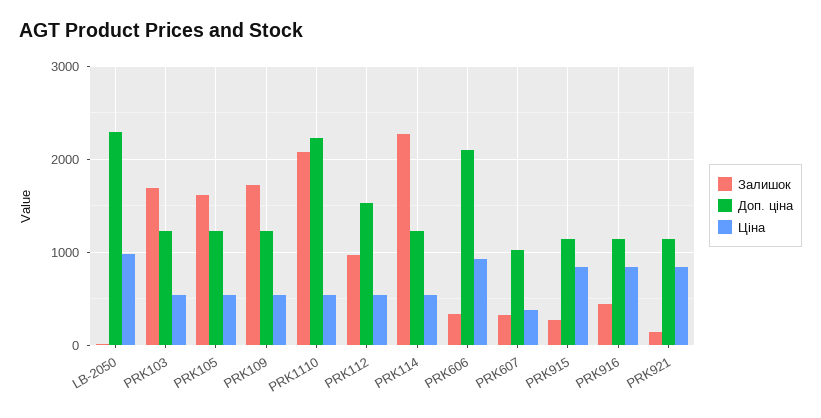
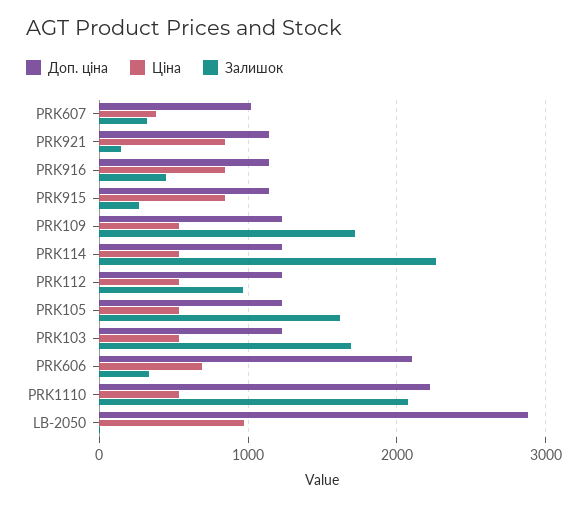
  {
    "Залишок": {
      "LB-2050": 0,
      "PRK103": 1700,
      "PRK105": 1600,
      "PRK109": 1700,
      "PRK1110": 2100,
      "PRK112": 1000,
      "PRK114": 2300,
      "PRK606": 300,
      "PRK607": 300,
      "PRK915": 300,
      "PRK916": 400,
      "PRK921": 100
    },
    "Доп. ціна": {
-     "LB-2050": 2300,
+     "LB-2050": 2900,
      "PRK103": 1200,
      "PRK105": 1200,
      "PRK109": 1200,
      "PRK1110": 2200,
-     "PRK112": 1500,
+     "PRK112": 1200,
      "PRK114": 1200,
      "PRK606": 2100,
      "PRK607": 1000,
      "PRK915": 1100,
      "PRK916": 1100,
      "PRK921": 1100
    },
    "Ціна": {
      "LB-2050": 1000,
      "PRK103": 500,
      "PRK105": 500,
      "PRK109": 500,
      "PRK1110": 500,
      "PRK112": 500,
      "PRK114": 500,
-     "PRK606": 900,
+     "PRK606": 700,
      "PRK607": 400,
      "PRK915": 800,
      "PRK916": 800,
      "PRK921": 800
    }
  }

